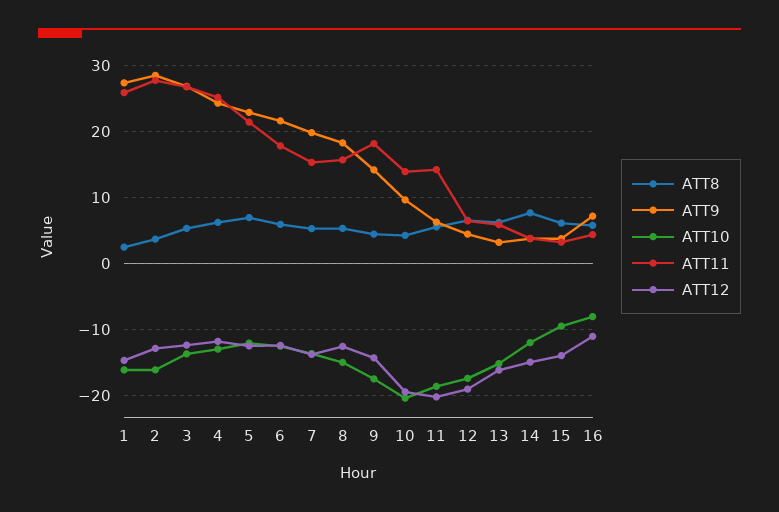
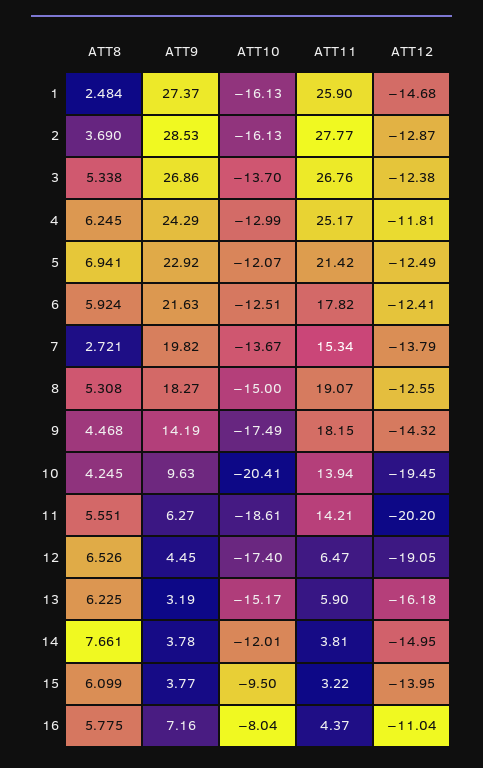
  {
    "ATT8": {
      "1": 2.484,
      "2": 3.69,
      "3": 5.338,
      "4": 6.245,
      "5": 6.941,
      "6": 5.924,
-     "7": 5,
+     "7": 2.721,
      "8": 5.308,
      "9": 4.468,
      "10": 4.245,
      "11": 5.551,
      "12": 6.526,
      "13": 6.225,
      "14": 7.661,
      "15": 6.099,
      "16": 5.775
    },
    "ATT9": {
      "1": 27.37,
      "2": 28.53,
      "3": 26.86,
      "4": 24.29,
      "5": 22.92,
      "6": 21.63,
      "7": 19.82,
      "8": 18.27,
      "9": 14.19,
      "10": 9.63,
      "11": 6.27,
      "12": 4.45,
      "13": 3.19,
      "14": 3.78,
      "15": 3.77,
      "16": 7.16
    },
    "ATT10": {
      "1": -16.13,
      "2": -16.13,
      "3": -13.7,
      "4": -12.99,
      "5": -12.07,
      "6": -12.51,
      "7": -13.67,
      "8": -15,
      "9": -17.49,
      "10": -20.41,
      "11": -18.61,
      "12": -17.4,
      "13": -15.17,
      "14": -12.01,
      "15": -9.5,
      "16": -8.04
    },
    "ATT11": {
      "1": 25.9,
      "2": 27.77,
      "3": 26.76,
      "4": 25.17,
      "5": 21.42,
      "6": 17.82,
      "7": 15.34,
-     "8": 16,
+     "8": 19.07,
      "9": 18.15,
      "10": 13.94,
      "11": 14.21,
      "12": 6.47,
      "13": 5.9,
      "14": 3.81,
      "15": 3.22,
      "16": 4.37
    },
    "ATT12": {
      "1": -14.68,
      "2": -12.87,
      "3": -12.38,
      "4": -11.81,
      "5": -12.49,
      "6": -12.41,
      "7": -13.79,
      "8": -12.55,
      "9": -14.32,
      "10": -19.45,
      "11": -20.2,
      "12": -19.05,
      "13": -16.18,
      "14": -14.95,
      "15": -13.95,
      "16": -11.04
    }
  }

